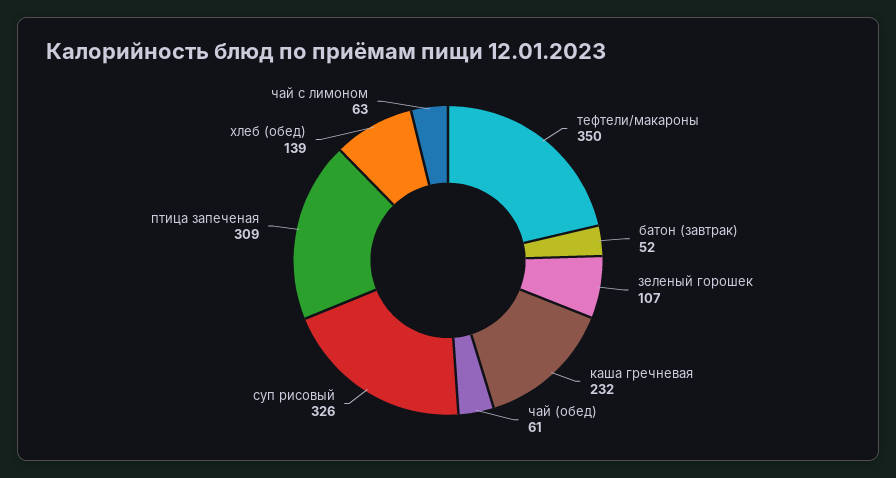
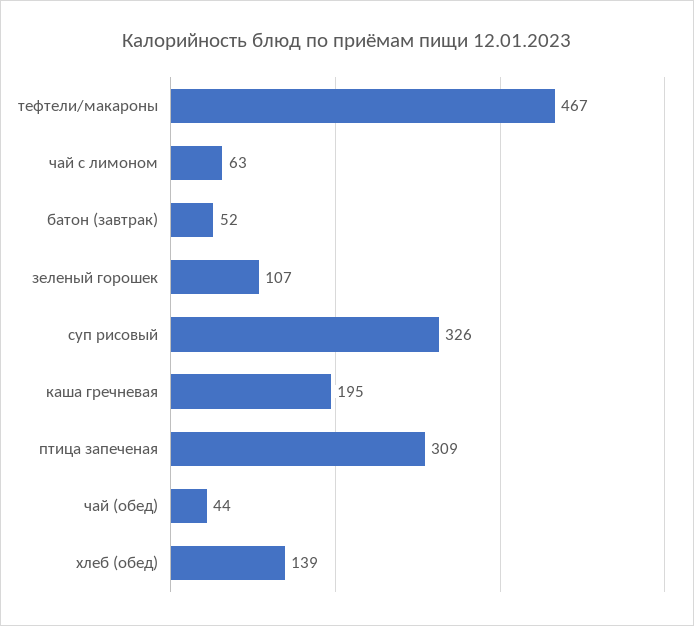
  {
-   "тефтели/макароны": 350,
+   "тефтели/макароны": 467,
    "батон (завтрак)": 52,
    "зеленый горошек": 107,
-   "каша гречневая": 232,
+   "каша гречневая": 195,
-   "чай (обед)": 61,
+   "чай (обед)": 44,
    "суп рисовый": 326,
    "птица запеченая": 309,
    "хлеб (обед)": 139,
    "чай с лимоном": 63
  }

